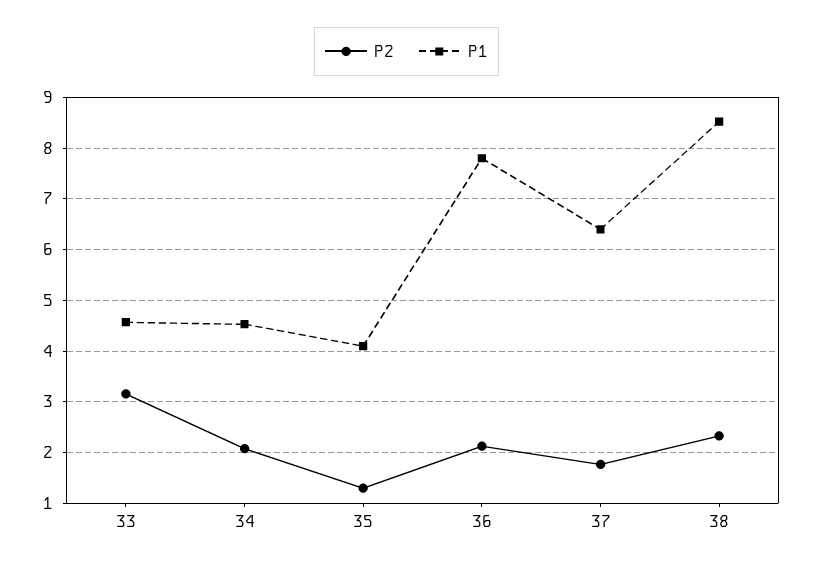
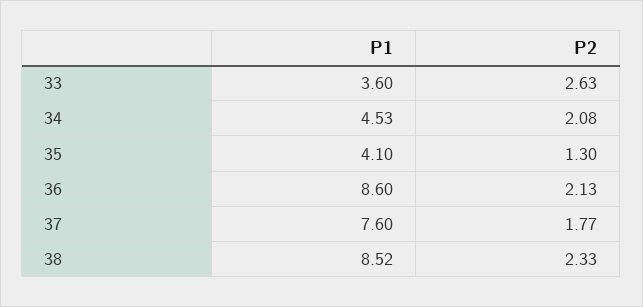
  {
    "P2": {
-     "33": 3.2,
+     "33": 2.63,
      "34": 2.08,
      "35": 1.3,
      "36": 2.13,
      "37": 1.77,
      "38": 2.33
    },
    "P1": {
-     "33": 4.6,
+     "33": 3.6,
      "34": 4.53,
      "35": 4.1,
-     "36": 7.8,
+     "36": 8.6,
-     "37": 6.4,
+     "37": 7.6,
      "38": 8.52
    }
  }

